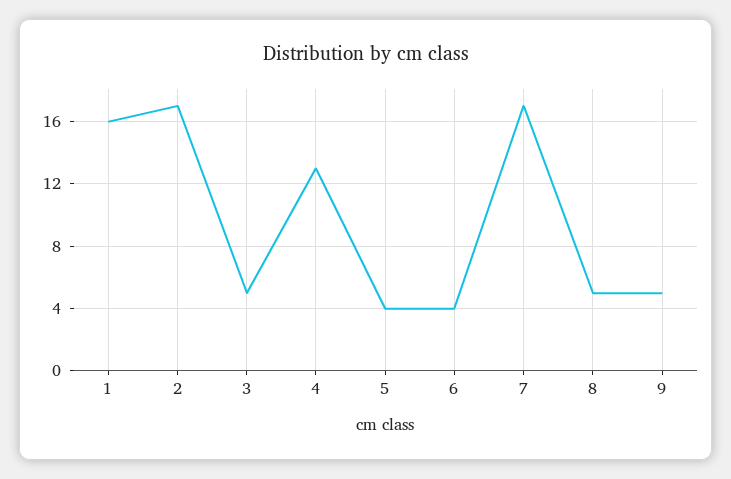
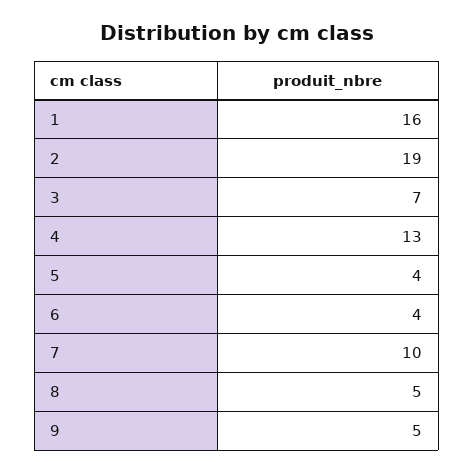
  {
    "1": 16,
-   "2": 17,
+   "2": 19,
-   "3": 5,
+   "3": 7,
    "4": 13,
    "5": 4,
    "6": 4,
-   "7": 17,
+   "7": 10,
    "8": 5,
    "9": 5
  }

